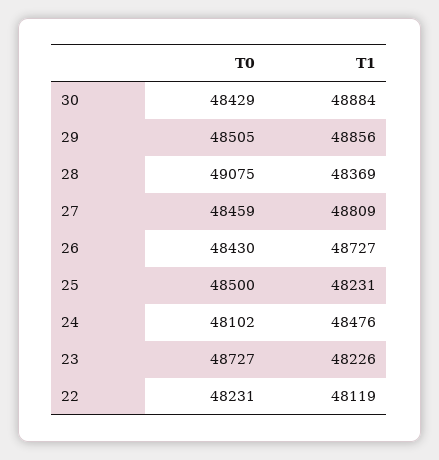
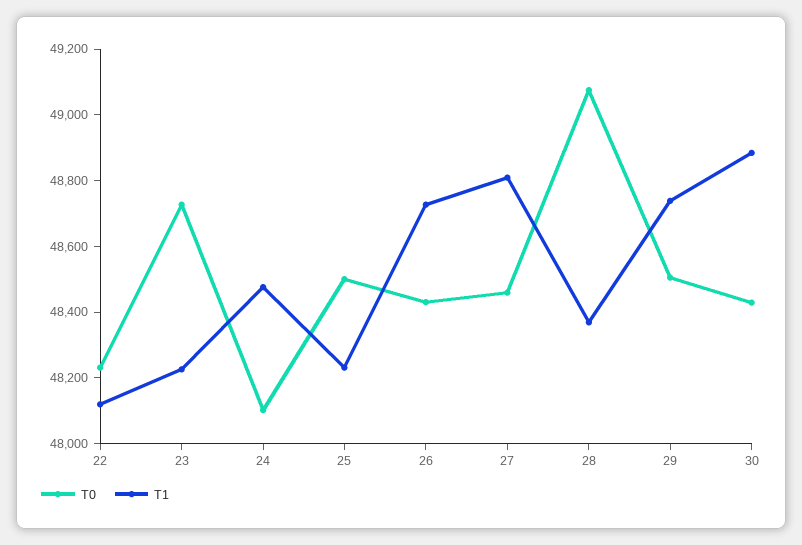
  {
    "T0": {
      "30": 48429,
      "29": 48505,
      "28": 49075,
      "27": 48459,
      "26": 48430,
      "25": 48500,
      "24": 48102,
      "23": 48727,
      "22": 48231
    },
    "T1": {
      "30": 48884,
-     "29": 48856,
+     "29": 48750,
      "28": 48369,
      "27": 48809,
      "26": 48727,
      "25": 48231,
      "24": 48476,
      "23": 48226,
      "22": 48119
    }
  }

